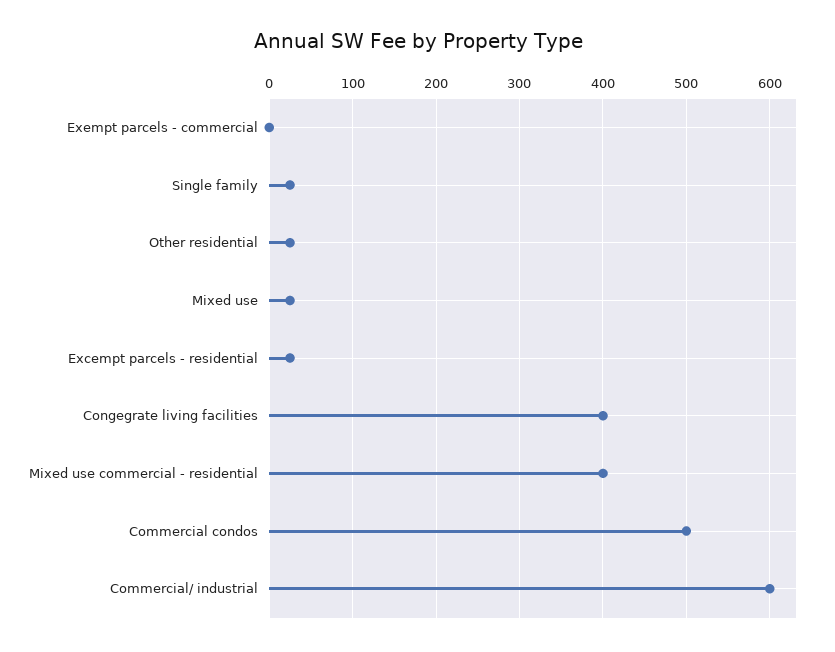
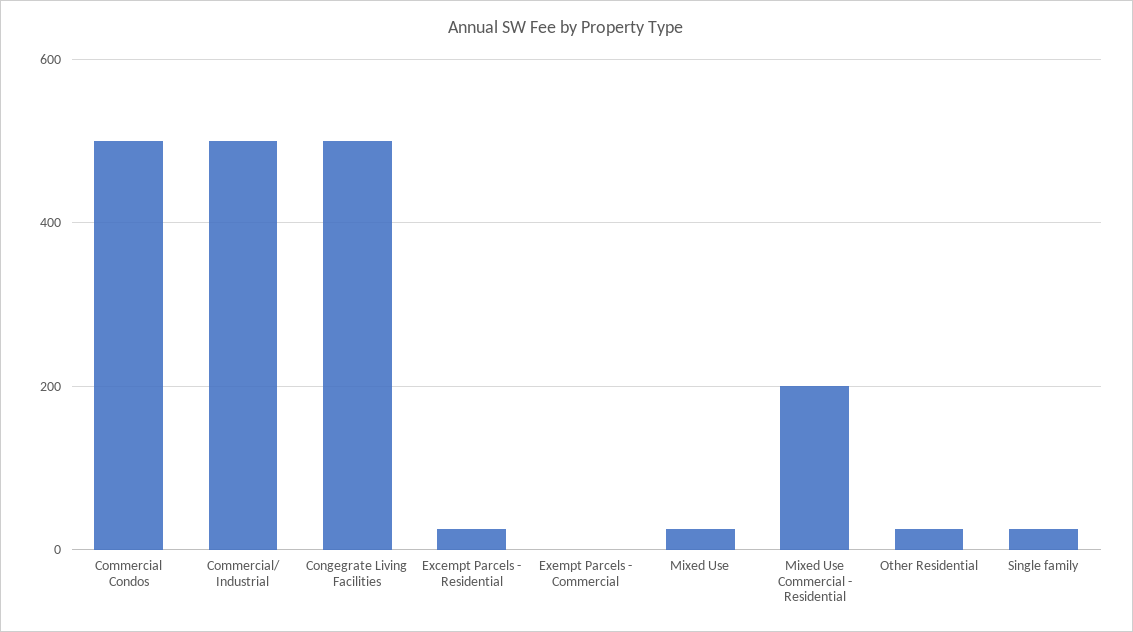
  {
    "Exempt parcels - commercial": 0,
    "Single family": 30,
    "Other residential": 30,
    "Mixed use": 30,
    "Excempt parcels - residential": 30,
-   "Congegrate living facilities": 400,
+   "Congegrate living facilities": 500,
-   "Mixed use commercial - residential": 400,
+   "Mixed use commercial - residential": 200,
    "Commercial condos": 500,
-   "Commercial/ industrial": 600
+   "Commercial/ industrial": 500
  }

